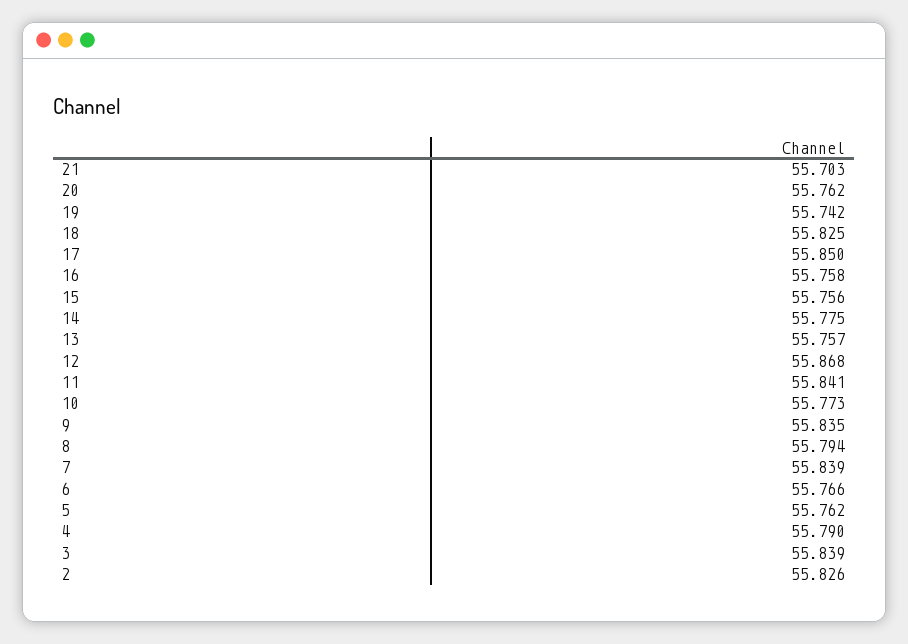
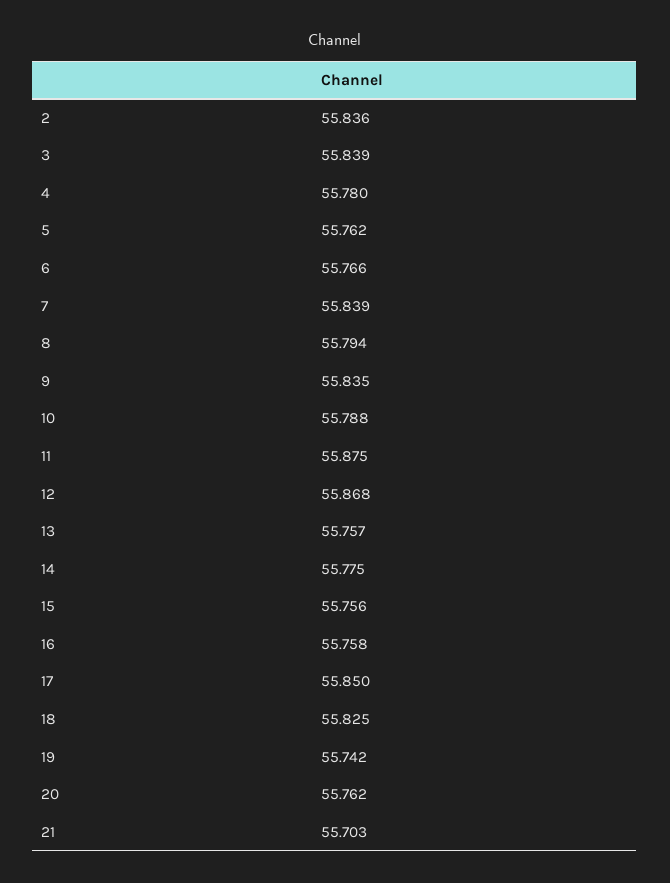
  {
    "21": 55.703,
    "20": 55.762,
    "19": 55.742,
    "18": 55.825,
    "17": 55.85,
    "16": 55.758,
    "15": 55.756,
    "14": 55.775,
    "13": 55.757,
    "12": 55.868,
-   "11": 55.841,
+   "11": 55.875,
-   "10": 55.773,
+   "10": 55.788,
    "9": 55.835,
    "8": 55.794,
    "7": 55.839,
    "6": 55.766,
    "5": 55.762,
-   "4": 55.79,
+   "4": 55.78,
    "3": 55.839,
-   "2": 55.826
+   "2": 55.836
  }

